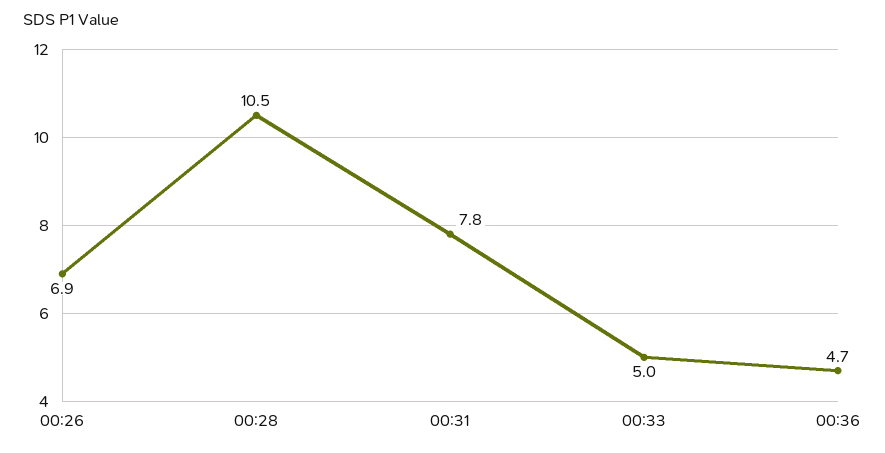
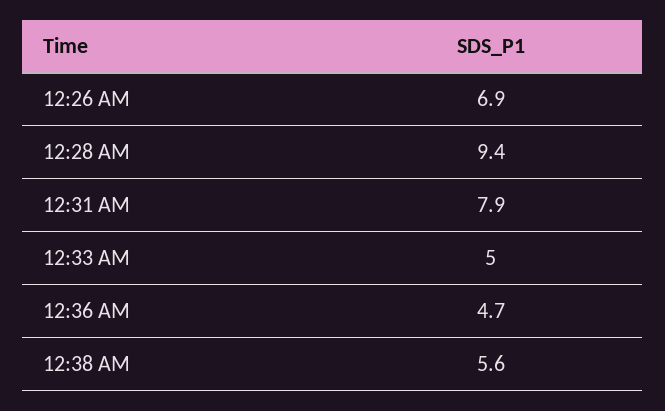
  {
    "00:26": 6.9,
-   "00:28": 10.5,
+   "00:28": 9.4,
-   "00:31": 7.8,
+   "00:31": 7.9,
    "00:33": 5,
-   "00:36": 4.7
+   "00:36": 4.7,
+   "12:38 AM": 5.6
  }

